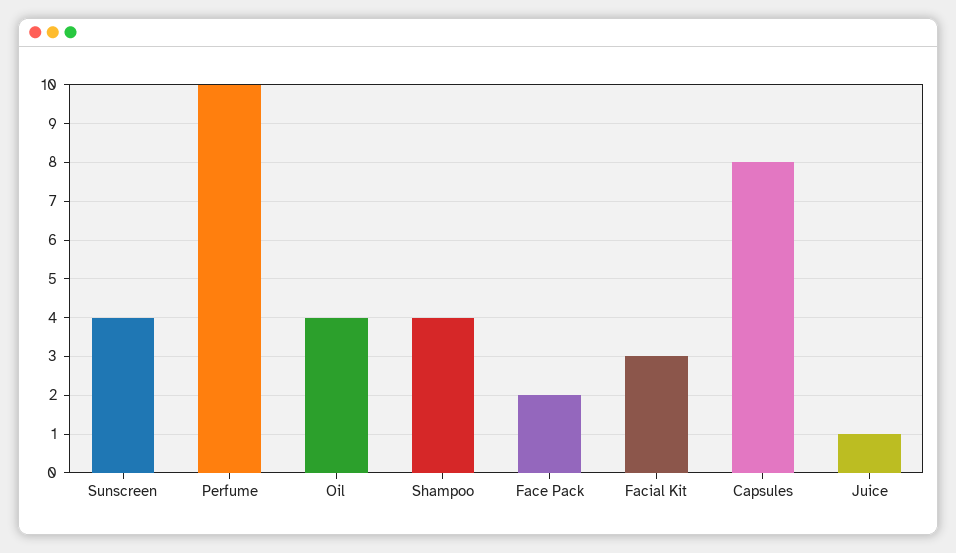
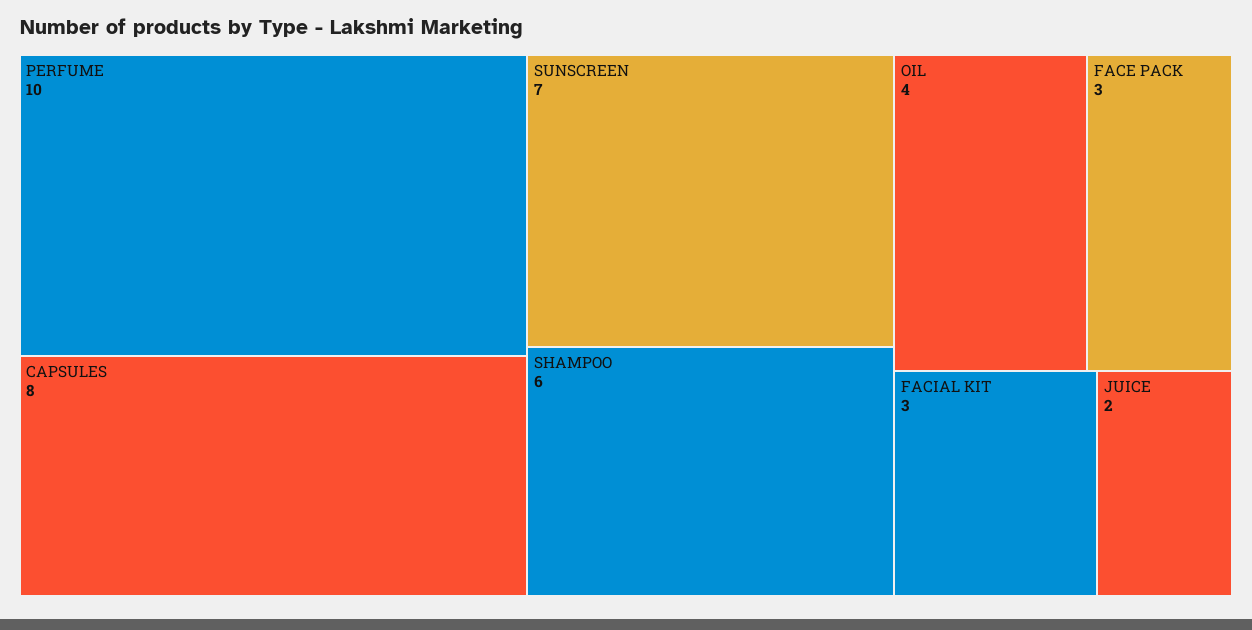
  {
-   "Sunscreen": 4,
+   "Sunscreen": 7,
    "Perfume": 10,
    "Oil": 4,
-   "Shampoo": 4,
+   "Shampoo": 6,
-   "Face Pack": 2,
+   "Face Pack": 3,
    "Facial Kit": 3,
    "Capsules": 8,
-   "Juice": 1
+   "Juice": 2
  }

